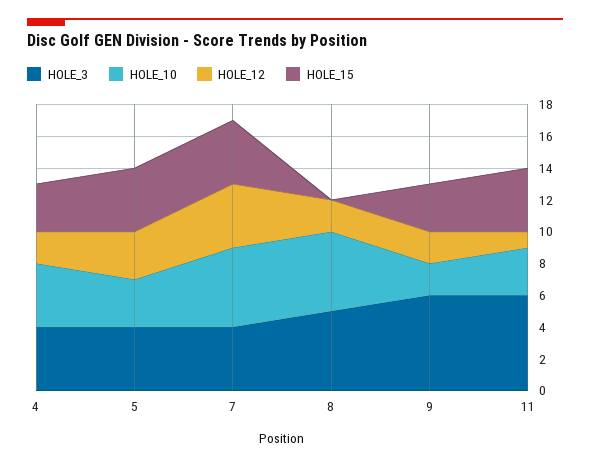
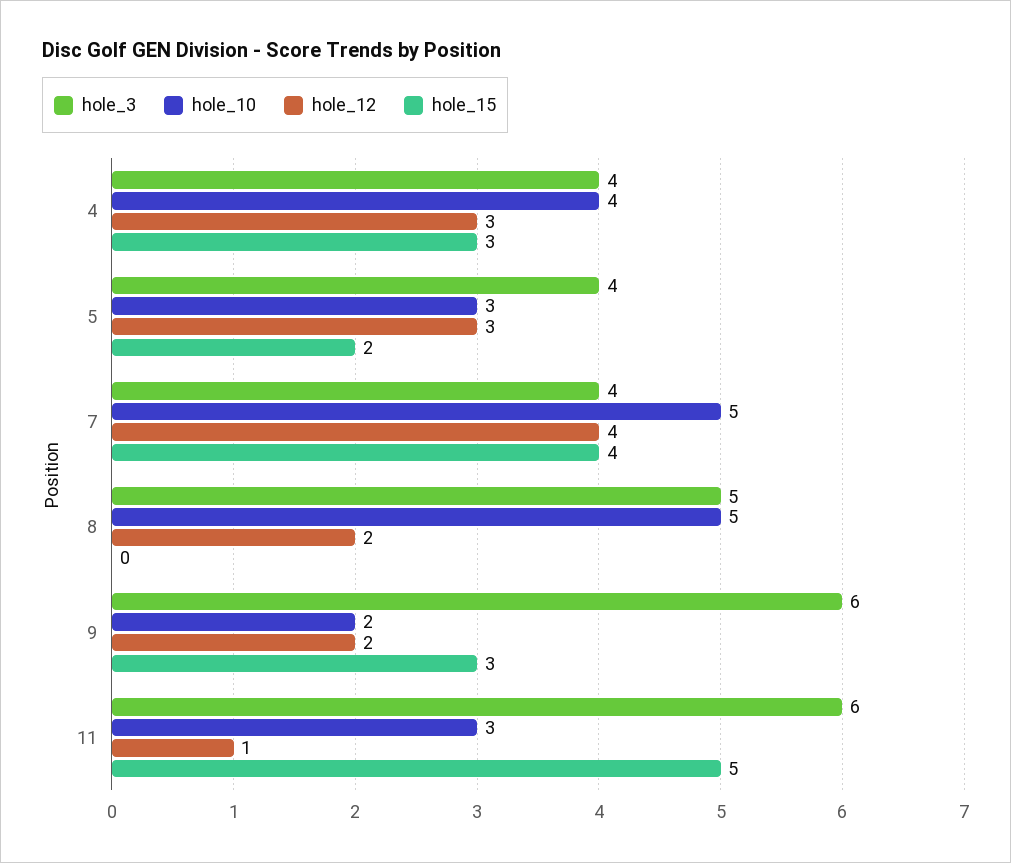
  {
    "HOLE_3": {
      "4": 4,
      "5": 4,
      "7": 4,
      "8": 5,
      "9": 6,
      "11": 6
    },
    "HOLE_10": {
      "4": 4,
      "5": 3,
      "7": 5,
      "8": 5,
      "9": 2,
      "11": 3
    },
    "HOLE_12": {
-     "4": 2,
+     "4": 3,
      "5": 3,
      "7": 4,
      "8": 2,
      "9": 2,
      "11": 1
    },
    "HOLE_15": {
      "4": 3,
-     "5": 4,
+     "5": 2,
      "7": 4,
      "8": 0,
      "9": 3,
-     "11": 4
+     "11": 5
    }
  }

